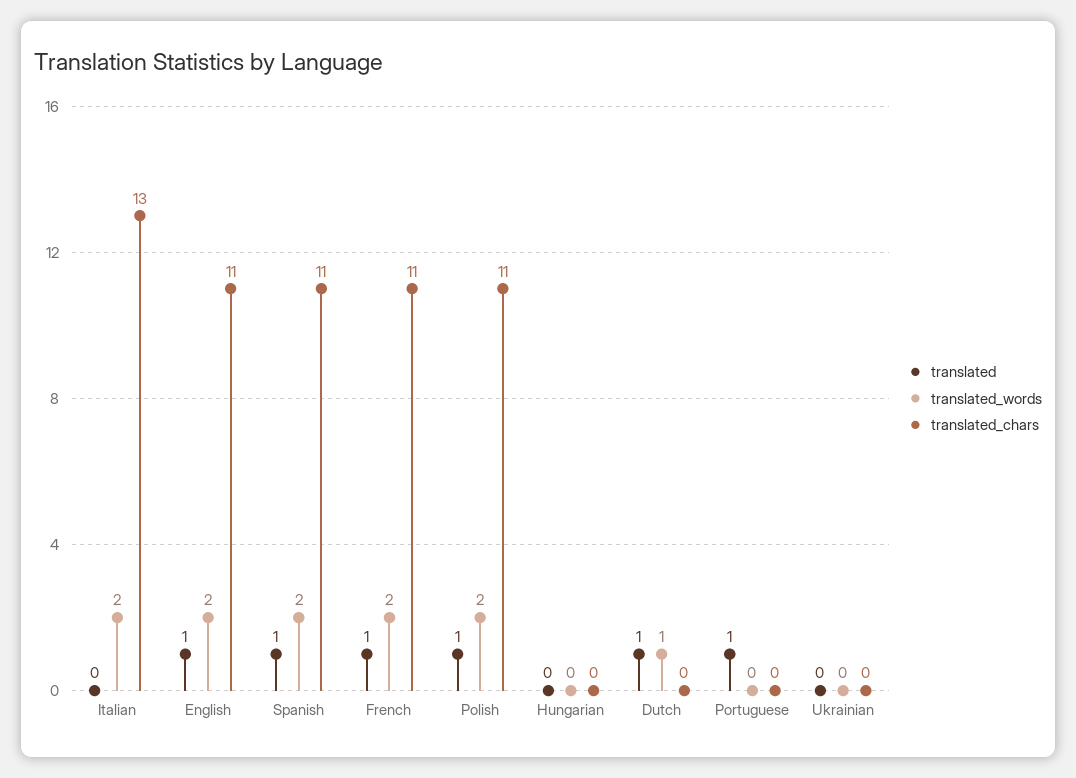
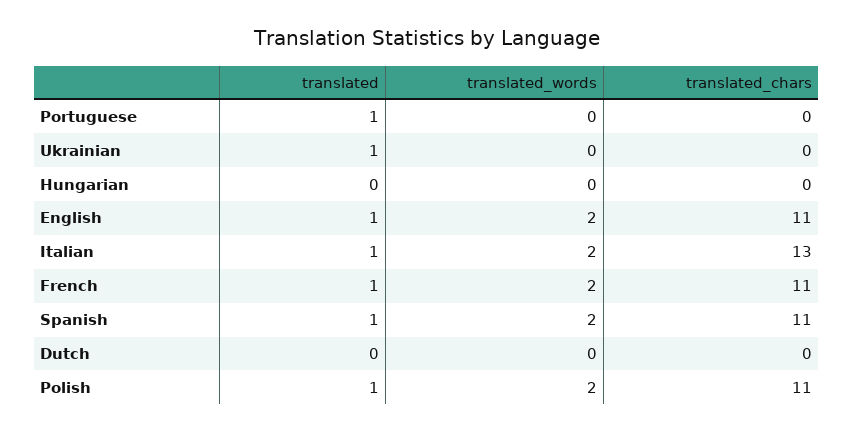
  {
    "translated": {
-     "Italian": 0,
+     "Italian": 1,
      "English": 1,
      "Spanish": 1,
      "French": 1,
      "Polish": 1,
      "Hungarian": 0,
-     "Dutch": 1,
+     "Dutch": 0,
      "Portuguese": 1,
-     "Ukrainian": 0
+     "Ukrainian": 1
    },
    "translated_words": {
      "Italian": 2,
      "English": 2,
      "Spanish": 2,
      "French": 2,
      "Polish": 2,
      "Hungarian": 0,
-     "Dutch": 1,
+     "Dutch": 0,
      "Portuguese": 0,
      "Ukrainian": 0
    },
    "translated_chars": {
      "Italian": 13,
      "English": 11,
      "Spanish": 11,
      "French": 11,
      "Polish": 11,
      "Hungarian": 0,
      "Dutch": 0,
      "Portuguese": 0,
      "Ukrainian": 0
    }
  }

